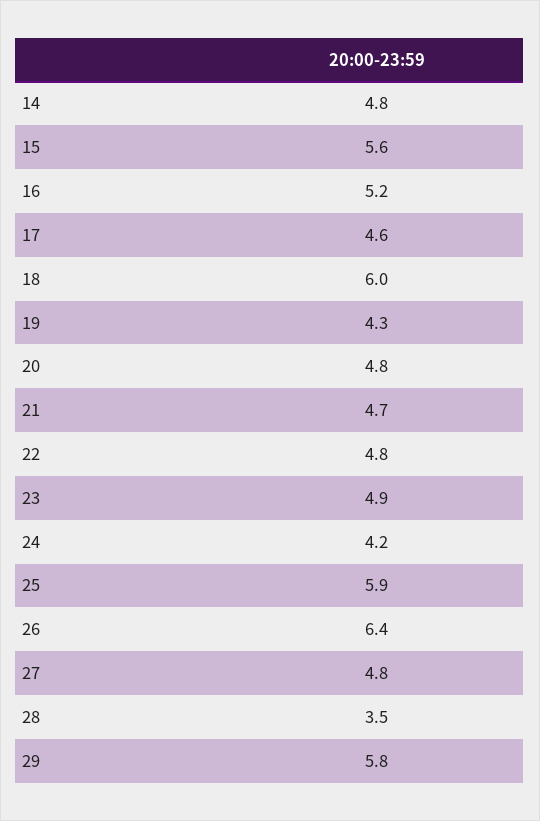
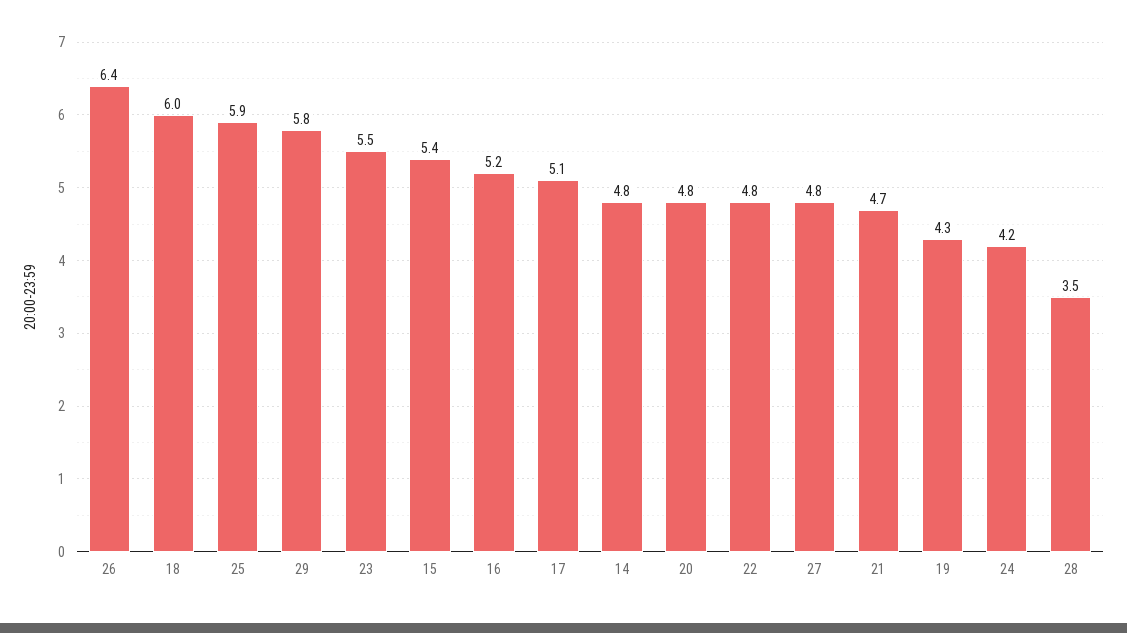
  {
    "14": 4.8,
-   "15": 5.6,
+   "15": 5.4,
    "16": 5.2,
-   "17": 4.6,
+   "17": 5.1,
    "18": 6,
    "19": 4.3,
    "20": 4.8,
    "21": 4.7,
    "22": 4.8,
-   "23": 4.9,
+   "23": 5.5,
    "24": 4.2,
    "25": 5.9,
    "26": 6.4,
    "27": 4.8,
    "28": 3.5,
    "29": 5.8
  }

